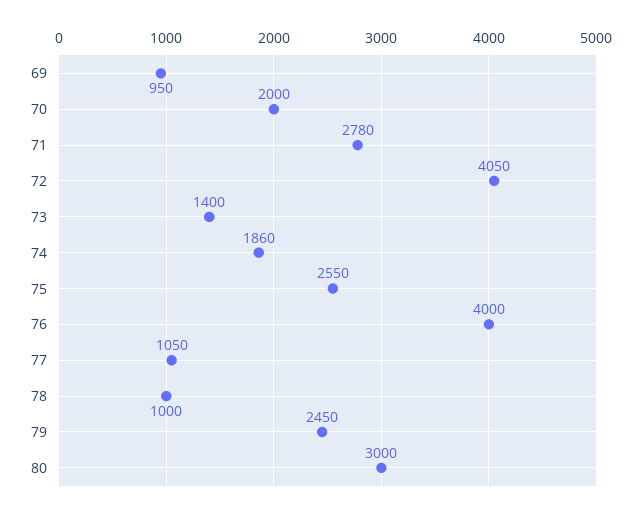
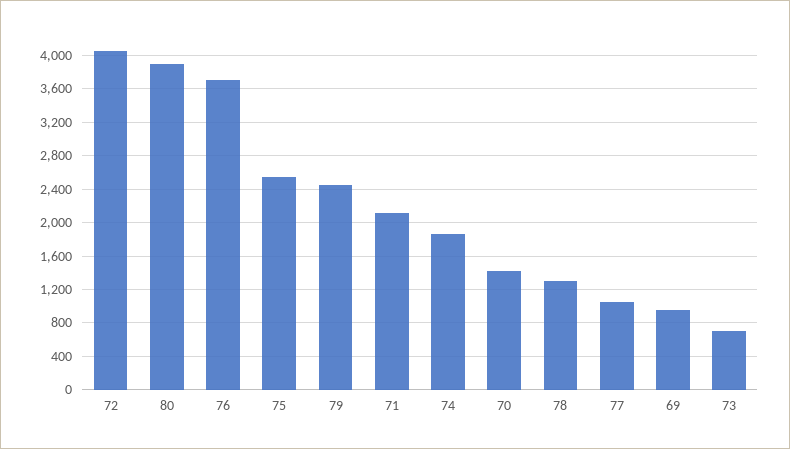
  {
    "69": 950,
-   "70": 2000,
+   "70": 1400,
-   "71": 2780,
+   "71": 2100,
    "72": 4050,
-   "73": 1400,
+   "73": 700,
    "74": 1860,
    "75": 2550,
-   "76": 4000,
+   "76": 3700,
    "77": 1050,
-   "78": 1000,
+   "78": 1300,
    "79": 2450,
-   "80": 3000
+   "80": 3900
  }

